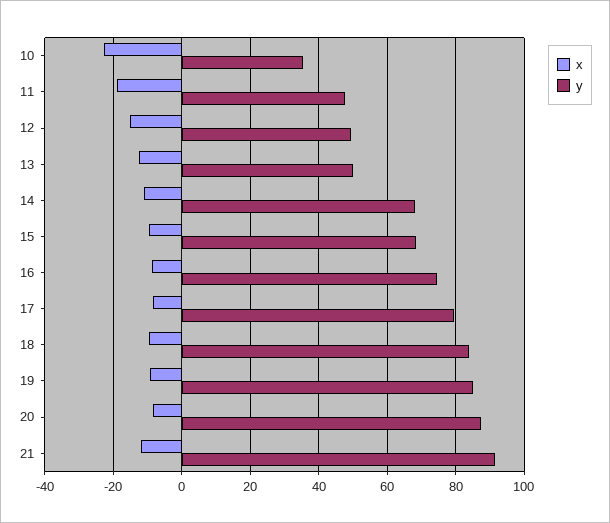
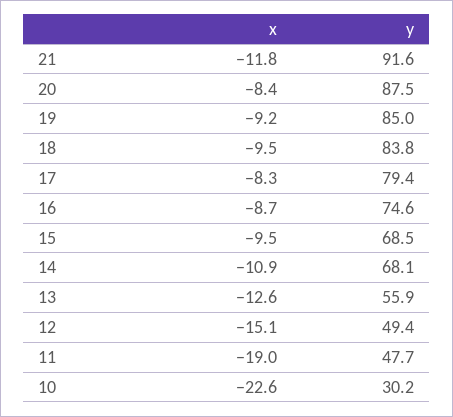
  {
    "x": {
      "10": -22.6,
      "11": -19,
      "12": -15.1,
      "13": -12.6,
      "14": -10.9,
      "15": -9.5,
      "16": -8.7,
      "17": -8.3,
      "18": -9.5,
      "19": -9.2,
      "20": -8.4,
      "21": -11.8
    },
    "y": {
-     "10": 36,
+     "10": 30.2,
      "11": 47.7,
      "12": 49.4,
-     "13": 50,
+     "13": 55.9,
      "14": 68.1,
      "15": 68.5,
      "16": 74.6,
      "17": 79.4,
      "18": 83.8,
      "19": 85,
      "20": 87.5,
      "21": 91.6
    }
  }

